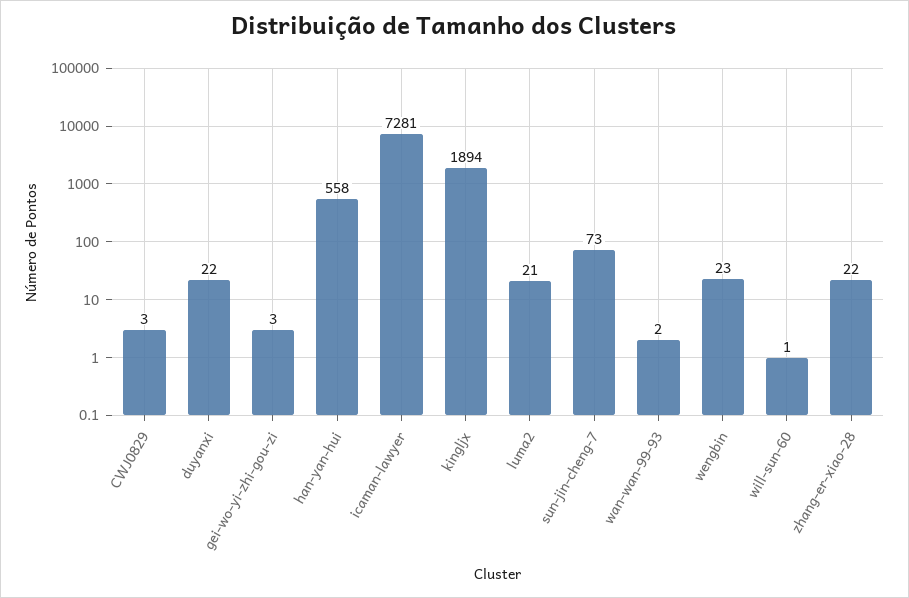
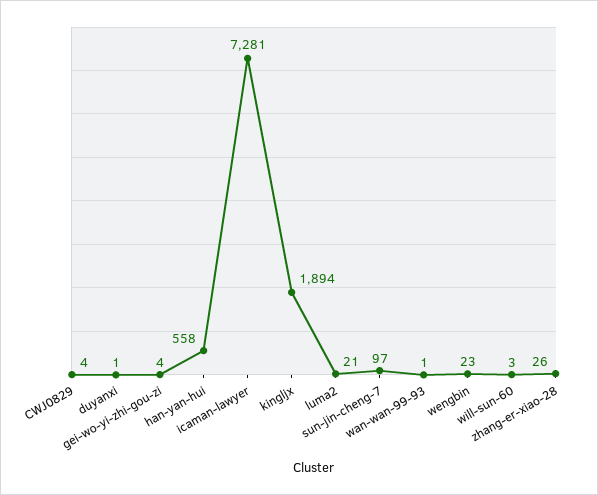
  {
-   "CWJ0829": 3,
+   "CWJ0829": 4,
-   "duyanxi": 22,
+   "duyanxi": 1,
-   "gei-wo-yi-zhi-gou-zi": 3,
+   "gei-wo-yi-zhi-gou-zi": 4,
    "han-yan-hui": 558,
    "icaman-lawyer": 7281,
    "kingljx": 1894,
    "luma2": 21,
-   "sun-jin-cheng-7": 73,
+   "sun-jin-cheng-7": 97,
-   "wan-wan-99-93": 2,
+   "wan-wan-99-93": 1,
    "wengbin": 23,
-   "will-sun-60": 1,
+   "will-sun-60": 3,
-   "zhang-er-xiao-28": 22
+   "zhang-er-xiao-28": 26
  }

